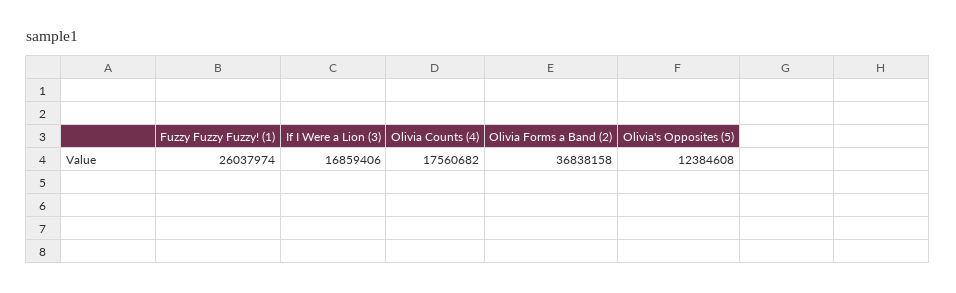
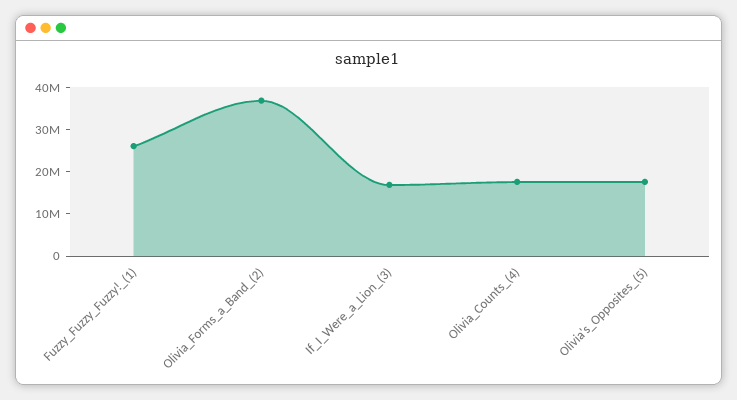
  {
    "Fuzzy Fuzzy Fuzzy! (1)": 26037974,
    "If I Were a Lion (3)": 16859406,
    "Olivia Counts (4)": 17560682,
    "Olivia Forms a Band (2)": 36838158,
-   "Olivia's Opposites (5)": 12384608
+   "Olivia's Opposites (5)": 18000000
  }

